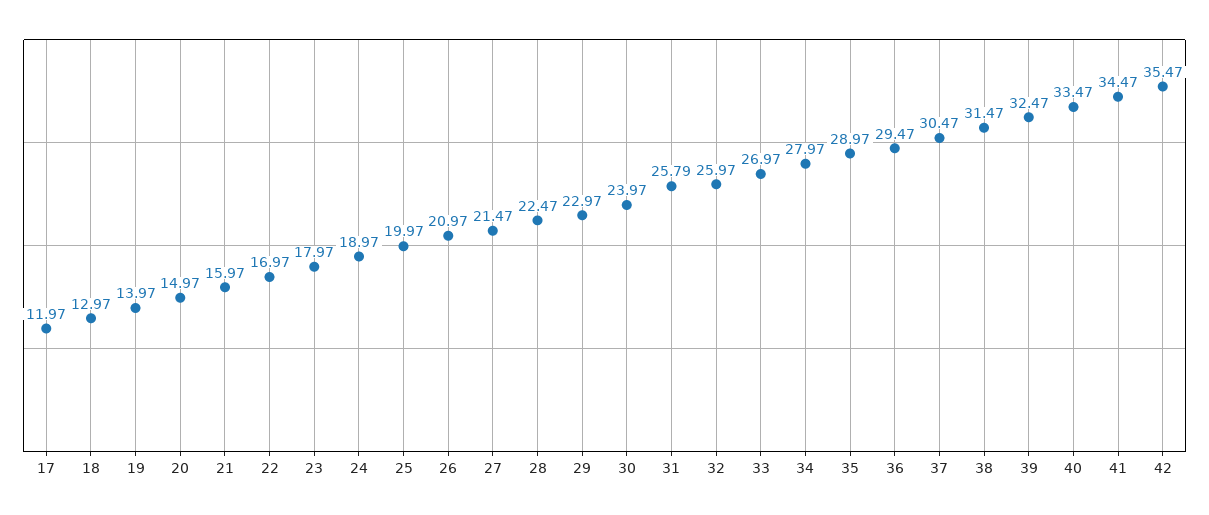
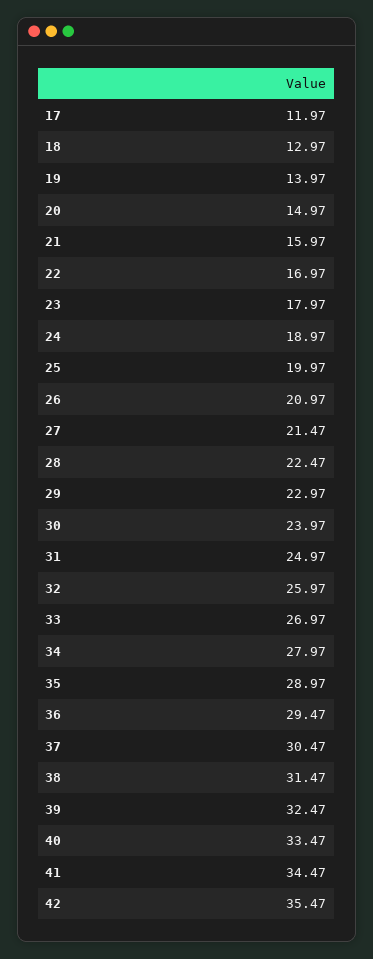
  {
    "17": 11.97,
    "18": 12.97,
    "19": 13.97,
    "20": 14.97,
    "21": 15.97,
    "22": 16.97,
    "23": 17.97,
    "24": 18.97,
    "25": 19.97,
    "26": 20.97,
    "27": 21.47,
    "28": 22.47,
    "29": 22.97,
    "30": 23.97,
-   "31": 25.79,
+   "31": 24.97,
    "32": 25.97,
    "33": 26.97,
    "34": 27.97,
    "35": 28.97,
    "36": 29.47,
    "37": 30.47,
    "38": 31.47,
    "39": 32.47,
    "40": 33.47,
    "41": 34.47,
    "42": 35.47
  }

